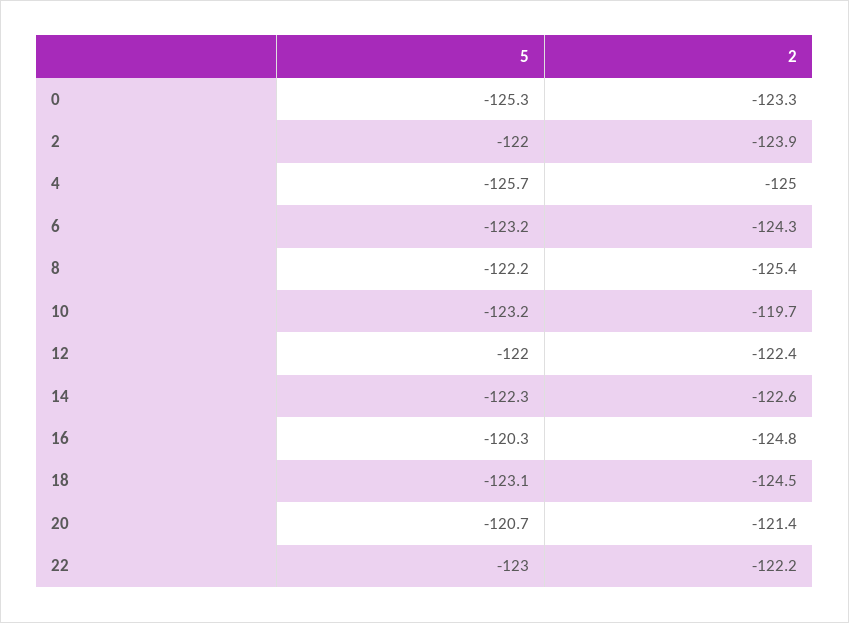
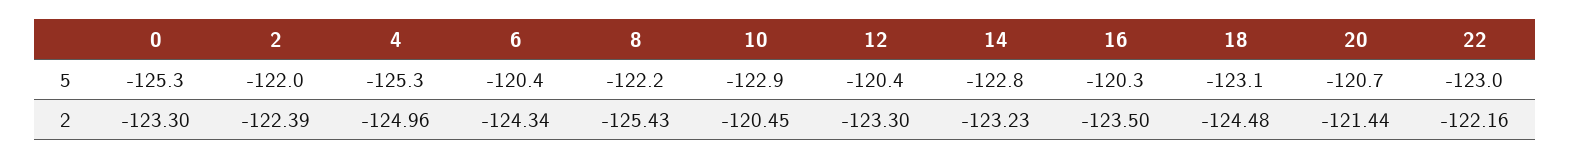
  {
    "5": {
      "0": -125.3,
      "2": -122,
-     "4": -125.7,
+     "4": -125.3,
-     "6": -123.2,
+     "6": -120.4,
      "8": -122.2,
-     "10": -123.2,
+     "10": -122.9,
-     "12": -122,
+     "12": -120.4,
-     "14": -122.3,
+     "14": -122.8,
      "16": -120.3,
      "18": -123.1,
      "20": -120.7,
      "22": -123
    },
    "2": {
      "0": -123.3,
-     "2": -123.9,
+     "2": -122.39,
      "4": -124.96,
      "6": -124.34,
      "8": -125.43,
-     "10": -119.7,
+     "10": -120.45,
-     "12": -122.4,
+     "12": -123.3,
-     "14": -122.6,
+     "14": -123.23,
-     "16": -124.8,
+     "16": -123.5,
      "18": -124.48,
      "20": -121.44,
      "22": -122.16
    }
  }

